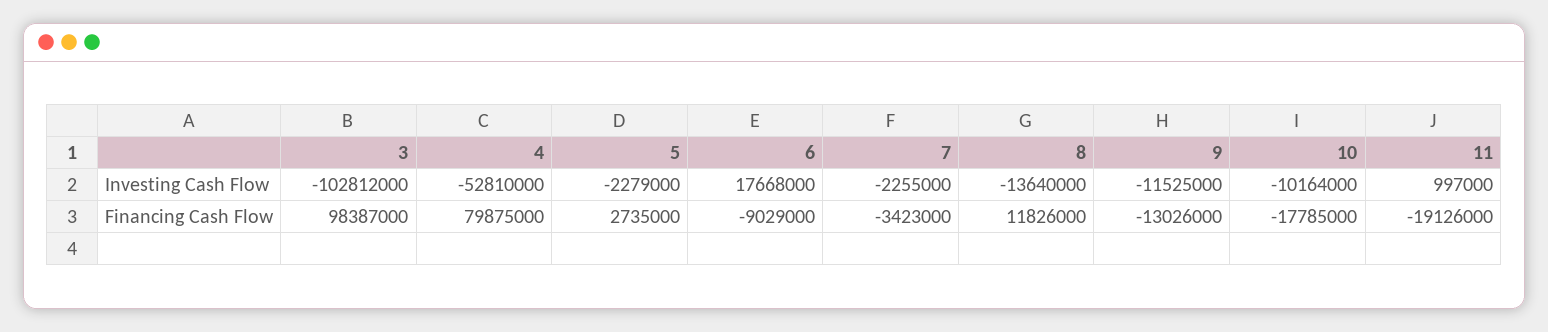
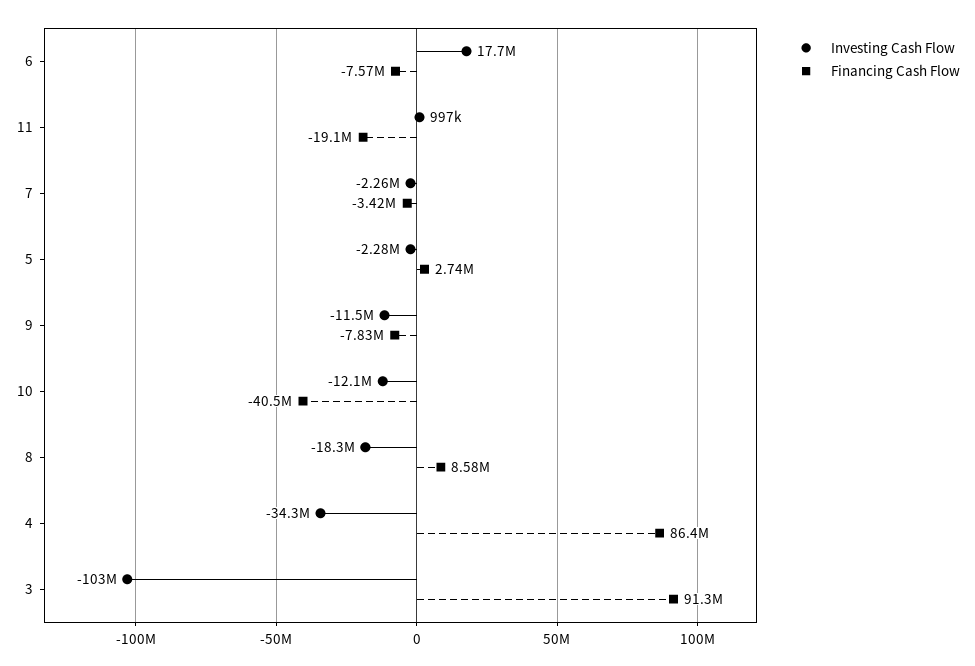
  {
    "Investing Cash Flow": {
      "3": -102812000,
-     "4": -52810000,
+     "4": -34300000,
      "5": -2279000,
      "6": 17668000,
      "7": -2255000,
-     "8": -13640000,
+     "8": -18300000,
      "9": -11525000,
-     "10": -10164000,
+     "10": -12100000,
      "11": 997000
    },
    "Financing Cash Flow": {
-     "3": 98387000,
+     "3": 91300000,
-     "4": 79875000,
+     "4": 86400000,
      "5": 2735000,
-     "6": -9029000,
+     "6": -7570000,
      "7": -3423000,
-     "8": 11826000,
+     "8": 8580000,
-     "9": -13026000,
+     "9": -7830000,
-     "10": -17785000,
+     "10": -40500000,
      "11": -19126000
    }
  }

